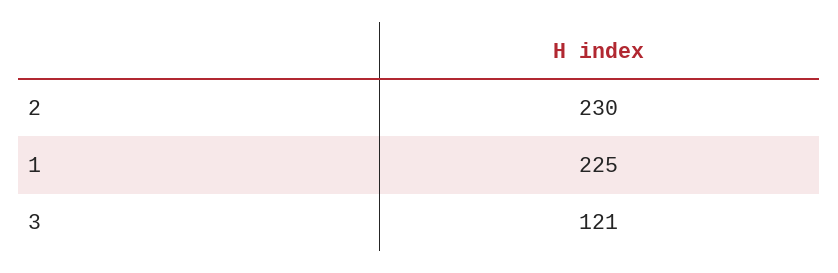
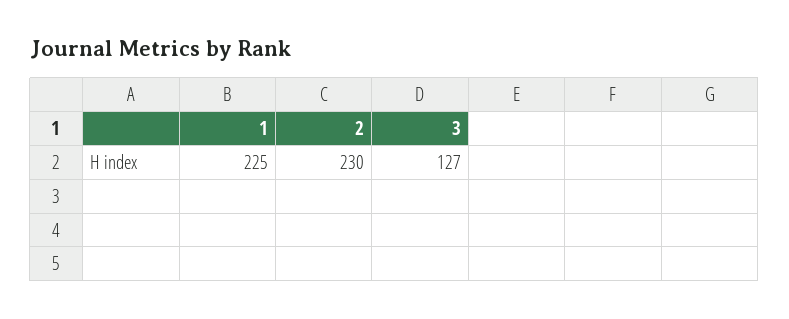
  {
    "2": 230,
    "1": 225,
-   "3": 121
+   "3": 127
  }

